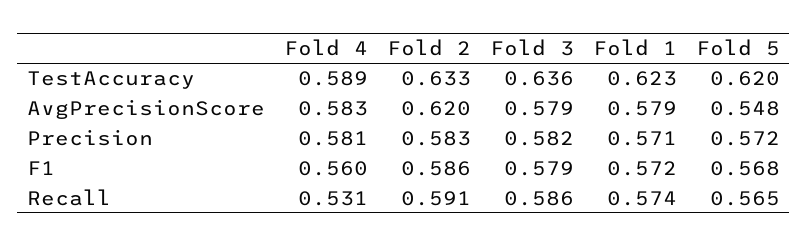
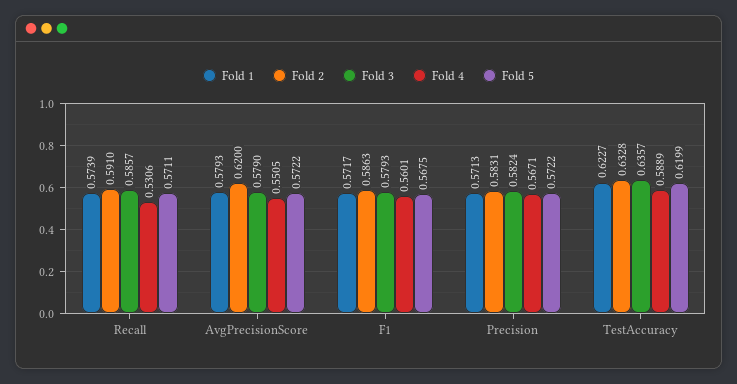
  {
    "Fold 4": {
      "TestAccuracy": 0.5889,
-     "AvgPrecisionScore": 0.583,
+     "AvgPrecisionScore": 0.5505,
-     "Precision": 0.581,
+     "Precision": 0.5671,
      "F1": 0.5601,
      "Recall": 0.5306
    },
    "Fold 2": {
      "TestAccuracy": 0.6328,
      "AvgPrecisionScore": 0.62,
      "Precision": 0.5831,
      "F1": 0.5863,
      "Recall": 0.591
    },
    "Fold 3": {
      "TestAccuracy": 0.6357,
      "AvgPrecisionScore": 0.579,
      "Precision": 0.5824,
      "F1": 0.5793,
      "Recall": 0.5857
    },
    "Fold 1": {
      "TestAccuracy": 0.6227,
      "AvgPrecisionScore": 0.5793,
      "Precision": 0.5713,
      "F1": 0.5717,
      "Recall": 0.5739
    },
    "Fold 5": {
      "TestAccuracy": 0.6199,
-     "AvgPrecisionScore": 0.548,
+     "AvgPrecisionScore": 0.5722,
      "Precision": 0.5722,
      "F1": 0.5675,
-     "Recall": 0.565
+     "Recall": 0.5711
    }
  }

